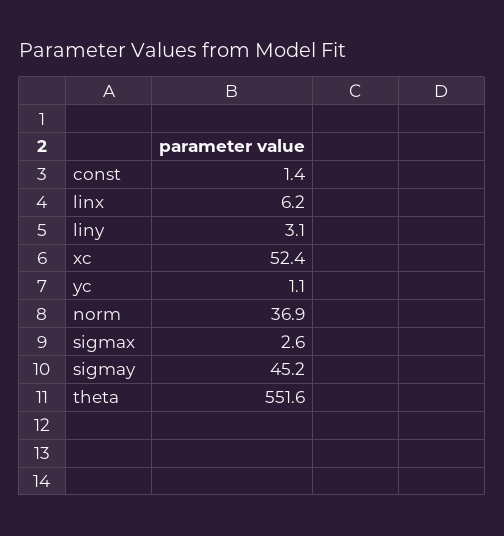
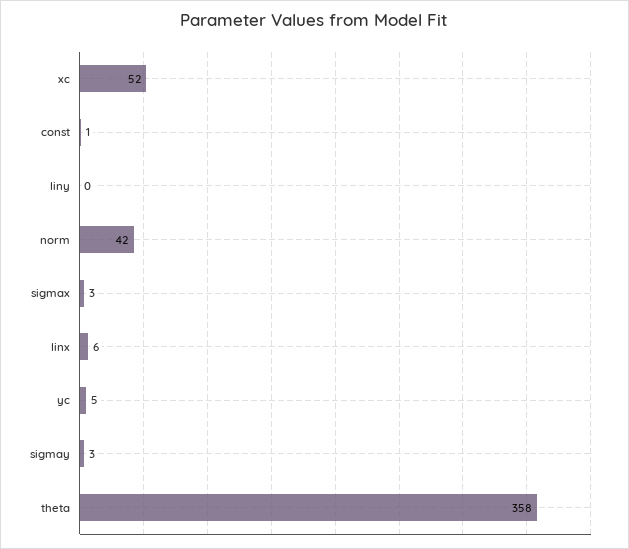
  {
    "const": 1.4,
    "linx": 6.2,
-   "liny": 3.1,
+   "liny": 0,
    "xc": 52.4,
-   "yc": 1.1,
+   "yc": 5,
-   "norm": 36.9,
+   "norm": 42,
    "sigmax": 2.6,
-   "sigmay": 45.2,
+   "sigmay": 3,
-   "theta": 551.6
+   "theta": 358
  }

